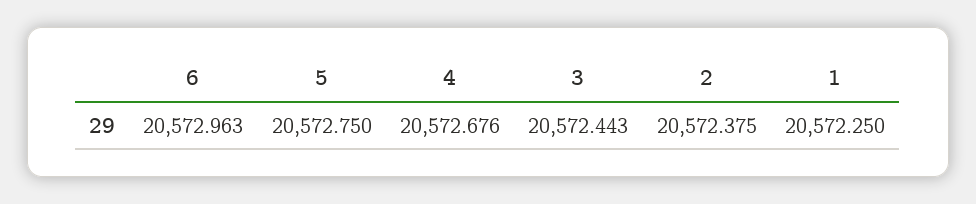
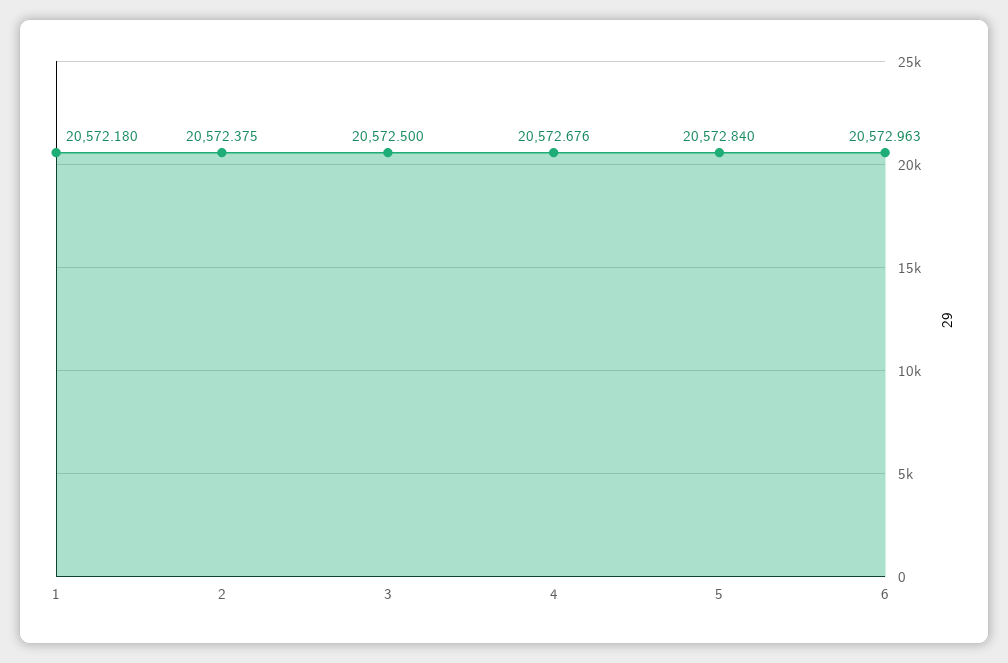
  {
    "6": 20572.963,
-   "5": 20572.75,
+   "5": 20572.84,
    "4": 20572.676,
-   "3": 20572.443,
+   "3": 20572.5,
    "2": 20572.375,
-   "1": 20572.25
+   "1": 20572.18
  }

